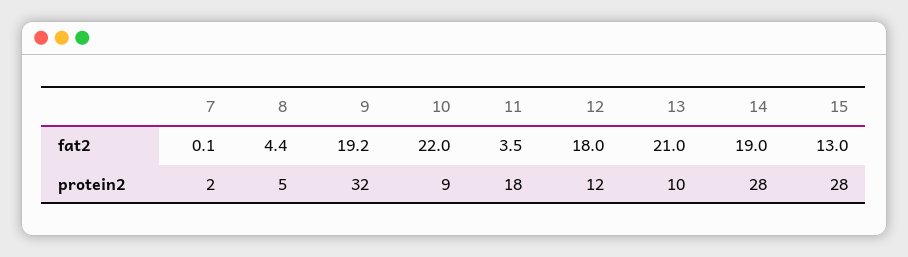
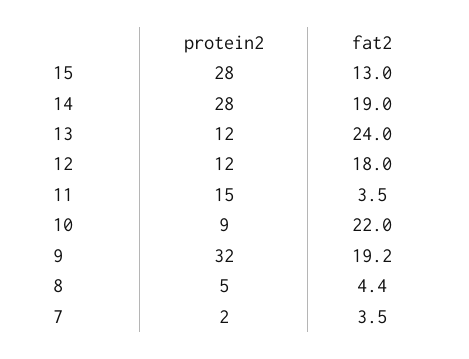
  {
    "7": {
-     "fat2": 0.1,
+     "fat2": 3.5,
      "protein2": 2
    },
    "8": {
      "fat2": 4.4,
      "protein2": 5
    },
    "9": {
      "fat2": 19.2,
      "protein2": 32
    },
    "10": {
      "fat2": 22,
      "protein2": 9
    },
    "11": {
      "fat2": 3.5,
-     "protein2": 18
+     "protein2": 15
    },
    "12": {
      "fat2": 18,
      "protein2": 12
    },
    "13": {
-     "fat2": 21,
+     "fat2": 24,
-     "protein2": 10
+     "protein2": 12
    },
    "14": {
      "fat2": 19,
      "protein2": 28
    },
    "15": {
      "fat2": 13,
      "protein2": 28
    }
  }

